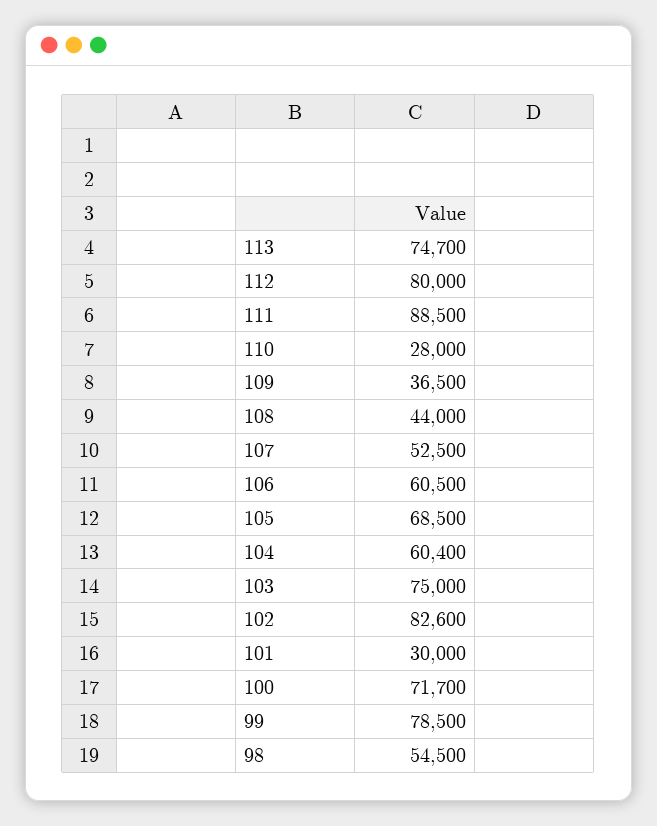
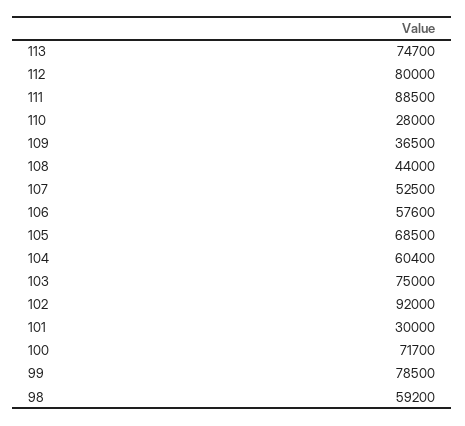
  {
    "113": 74700,
    "112": 80000,
    "111": 88500,
    "110": 28000,
    "109": 36500,
    "108": 44000,
    "107": 52500,
-   "106": 60500,
+   "106": 57600,
    "105": 68500,
    "104": 60400,
    "103": 75000,
-   "102": 82600,
+   "102": 92000,
    "101": 30000,
    "100": 71700,
    "99": 78500,
-   "98": 54500
+   "98": 59200
  }

